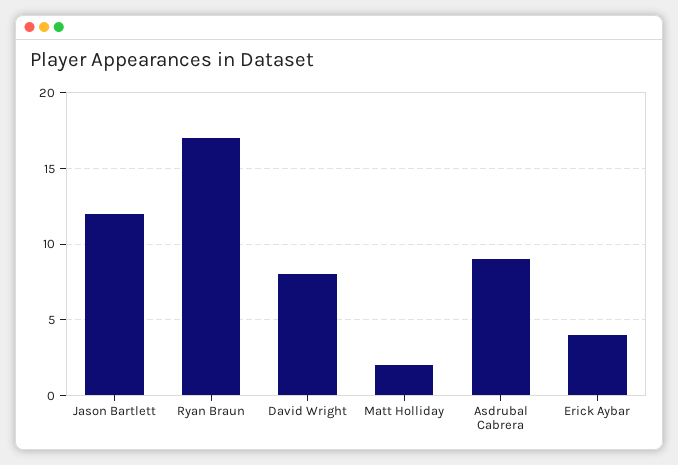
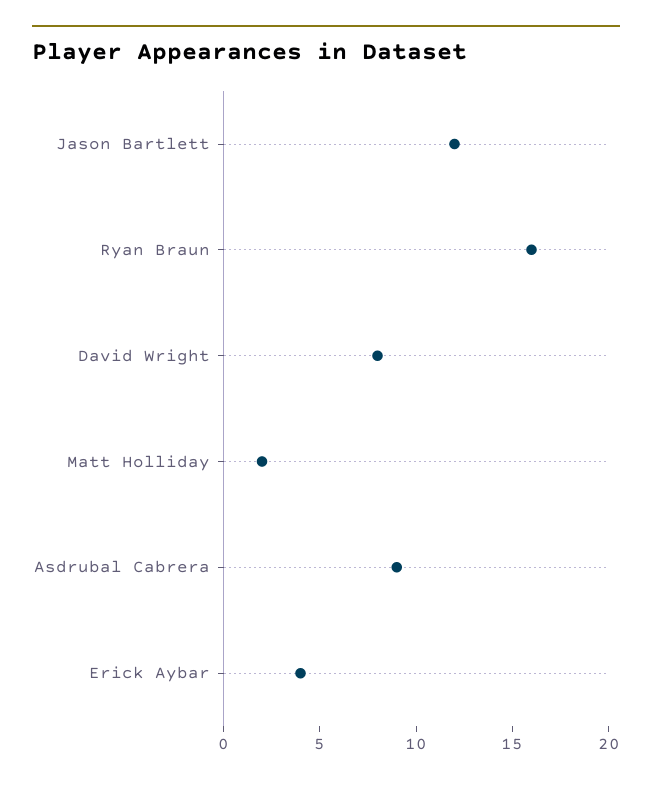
  {
    "Jason Bartlett": 12,
-   "Ryan Braun": 17,
+   "Ryan Braun": 16,
    "David Wright": 8,
    "Matt Holliday": 2,
    "Asdrubal Cabrera": 9,
    "Erick Aybar": 4
  }

